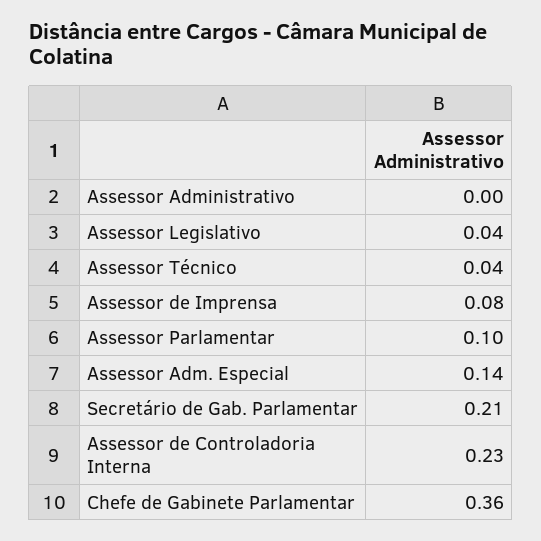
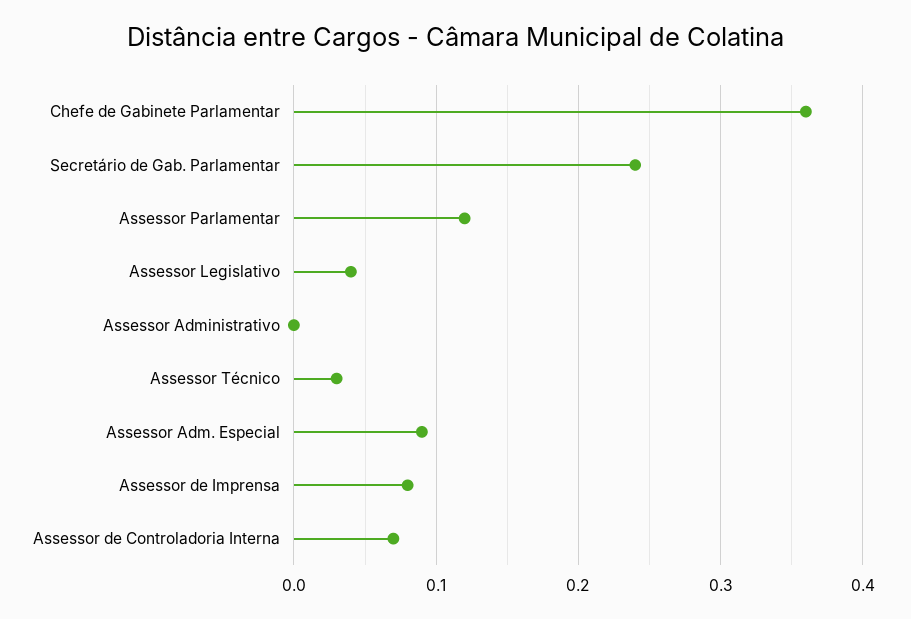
  {
    "Assessor Administrativo": 0,
    "Assessor Legislativo": 0.04,
-   "Assessor Técnico": 0.04,
+   "Assessor Técnico": 0.03,
    "Assessor de Imprensa": 0.08,
-   "Assessor Parlamentar": 0.1,
+   "Assessor Parlamentar": 0.12,
-   "Assessor Adm. Especial": 0.14,
+   "Assessor Adm. Especial": 0.09,
-   "Secretário de Gab. Parlamentar": 0.21,
+   "Secretário de Gab. Parlamentar": 0.24,
-   "Assessor de Controladoria Interna": 0.23,
+   "Assessor de Controladoria Interna": 0.07,
    "Chefe de Gabinete Parlamentar": 0.36
  }

